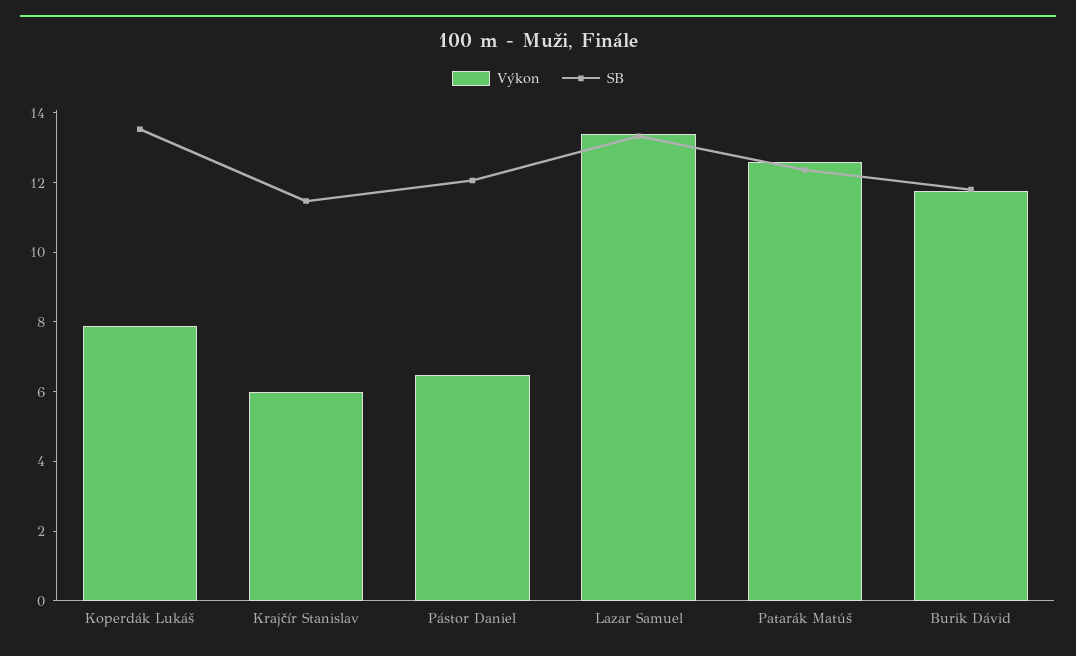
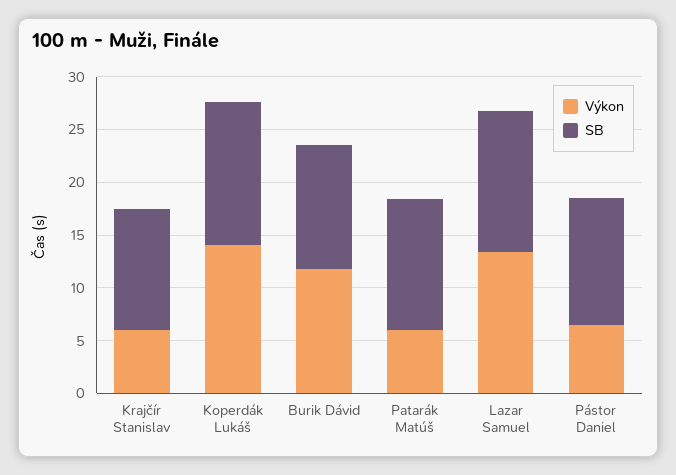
  {
    "Výkon": {
-     "Koperdák Lukáš": 8,
+     "Koperdák Lukáš": 14,
      "Krajčír Stanislav": 6,
      "Pástor Daniel": 6.5,
      "Lazar Samuel": 13.5,
-     "Patarák Matúš": 12.5,
+     "Patarák Matúš": 6,
      "Burik Dávid": 12
    },
    "SB": {
      "Koperdák Lukáš": 13.5,
      "Krajčír Stanislav": 11.5,
      "Pástor Daniel": 12,
      "Lazar Samuel": 13.5,
      "Patarák Matúš": 12.5,
      "Burik Dávid": 12
    }
  }

